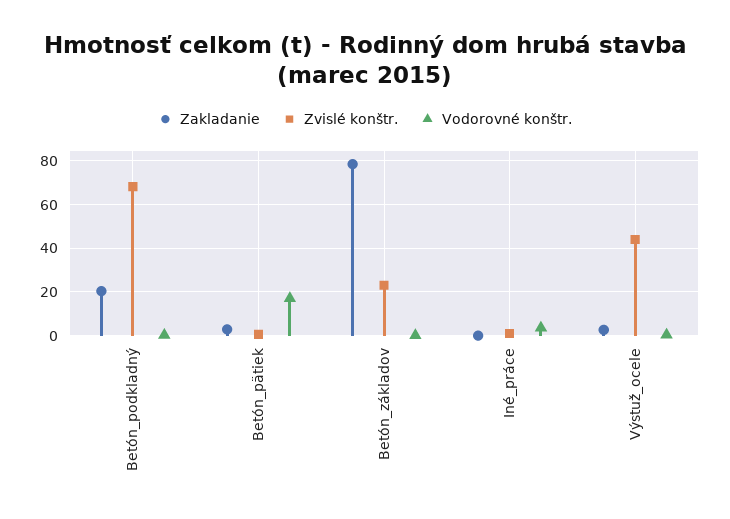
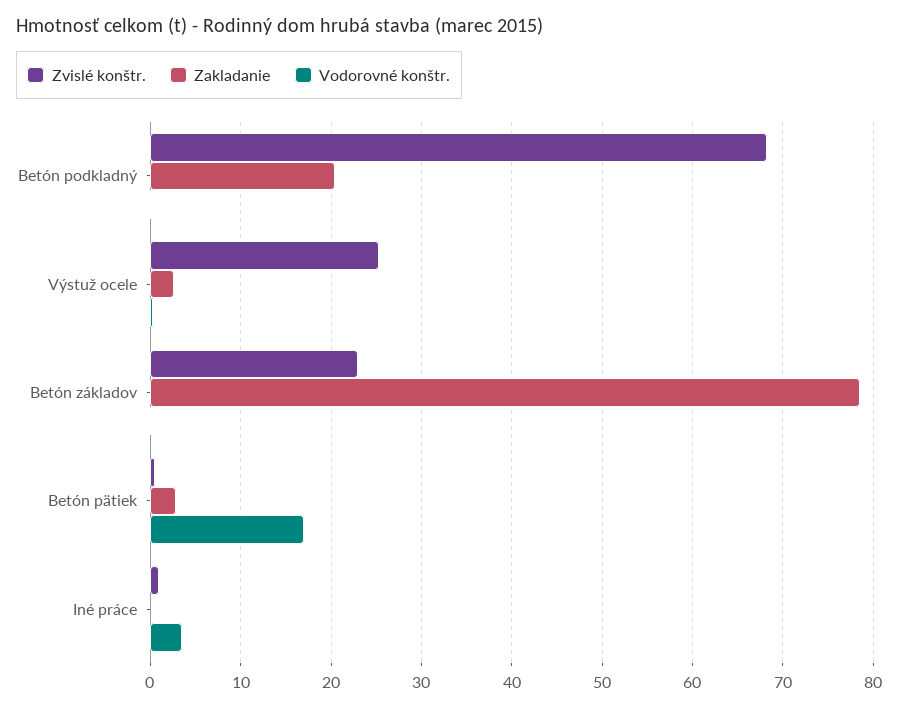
  {
    "Zakladanie": {
      "Betón_podkladný": 20,
      "Betón_pätiek": 3,
      "Betón_základov": 79,
      "Iné_práce": 0,
      "Výstuž_ocele": 3
    },
    "Zvislé konštr.": {
      "Betón_podkladný": 68,
      "Betón_pätiek": 1,
      "Betón_základov": 23,
      "Iné_práce": 1,
-     "Výstuž_ocele": 45
+     "Výstuž_ocele": 25
    },
    "Vodorovné konštr.": {
      "Betón_podkladný": 0,
      "Betón_pätiek": 17,
      "Betón_základov": 0,
      "Iné_práce": 4,
      "Výstuž_ocele": 0
    }
  }

